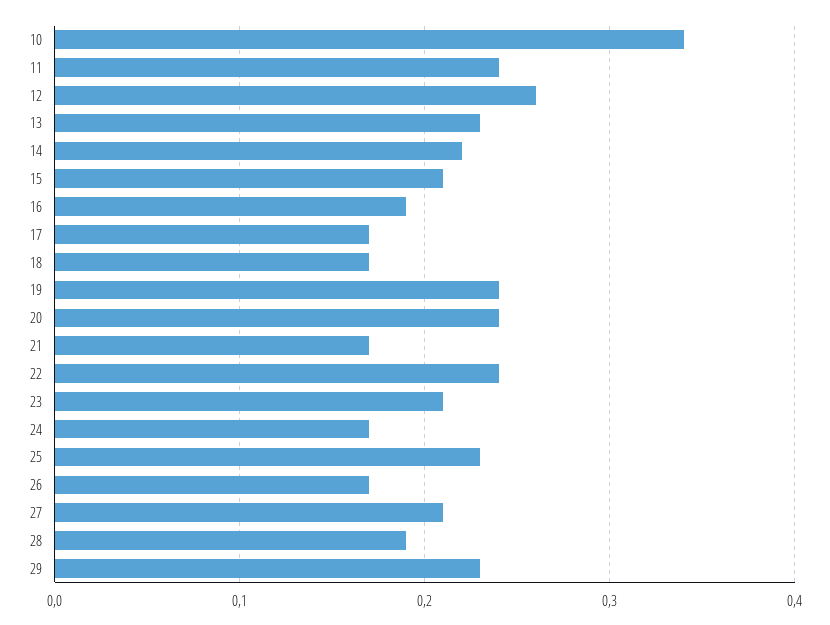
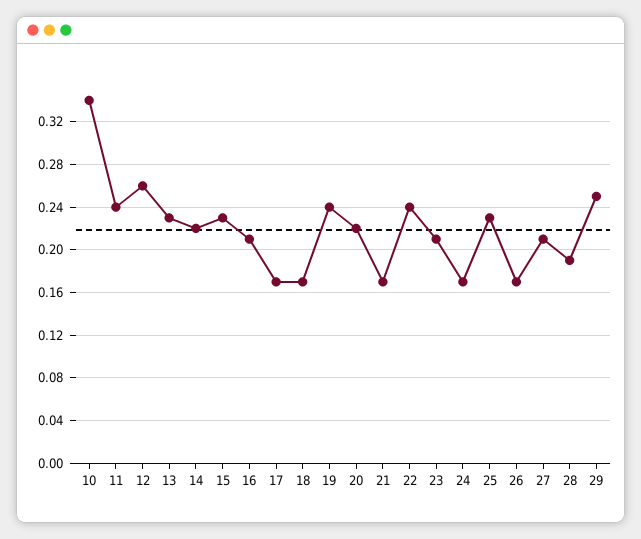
  {
    "10": 0.34,
    "11": 0.24,
    "12": 0.26,
    "13": 0.23,
    "14": 0.22,
-   "15": 0.21,
+   "15": 0.23,
-   "16": 0.19,
+   "16": 0.21,
    "17": 0.17,
    "18": 0.17,
    "19": 0.24,
-   "20": 0.24,
+   "20": 0.22,
    "21": 0.17,
    "22": 0.24,
    "23": 0.21,
    "24": 0.17,
    "25": 0.23,
    "26": 0.17,
    "27": 0.21,
    "28": 0.19,
-   "29": 0.23
+   "29": 0.25
  }

